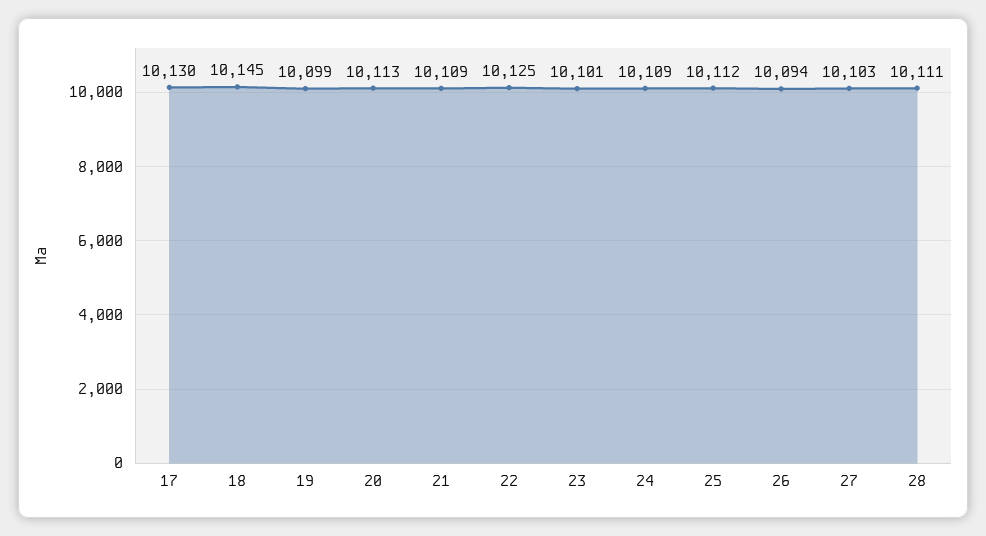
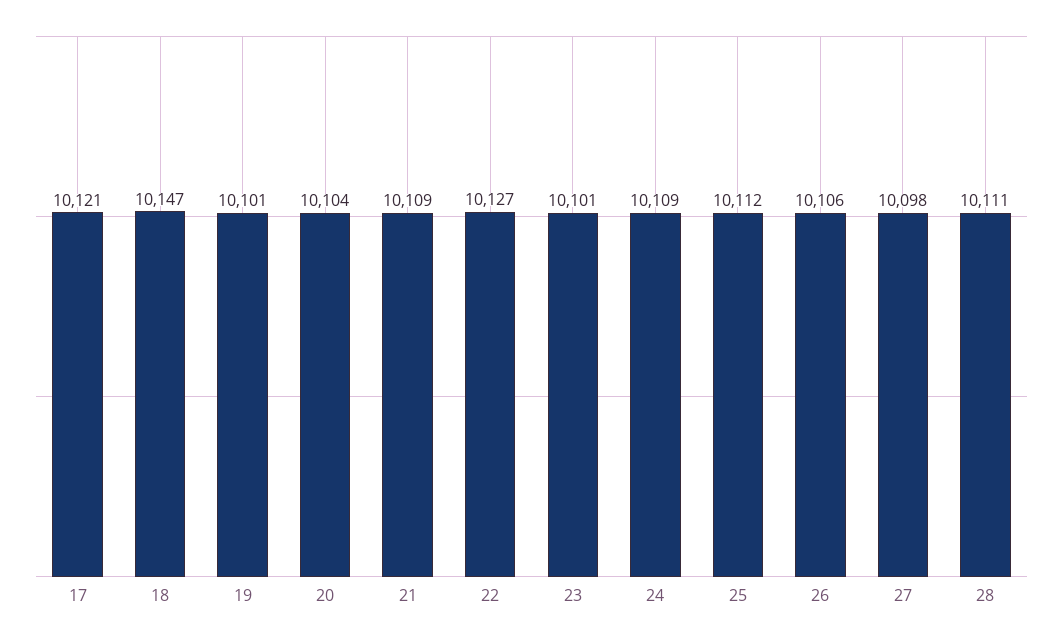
  {
-   "17": 10130,
+   "17": 10121,
-   "18": 10145,
+   "18": 10147,
-   "19": 10099,
+   "19": 10101,
-   "20": 10113,
+   "20": 10104,
    "21": 10109,
-   "22": 10125,
+   "22": 10127,
    "23": 10101,
    "24": 10109,
    "25": 10112,
-   "26": 10094,
+   "26": 10106,
-   "27": 10103,
+   "27": 10098,
    "28": 10111
  }

